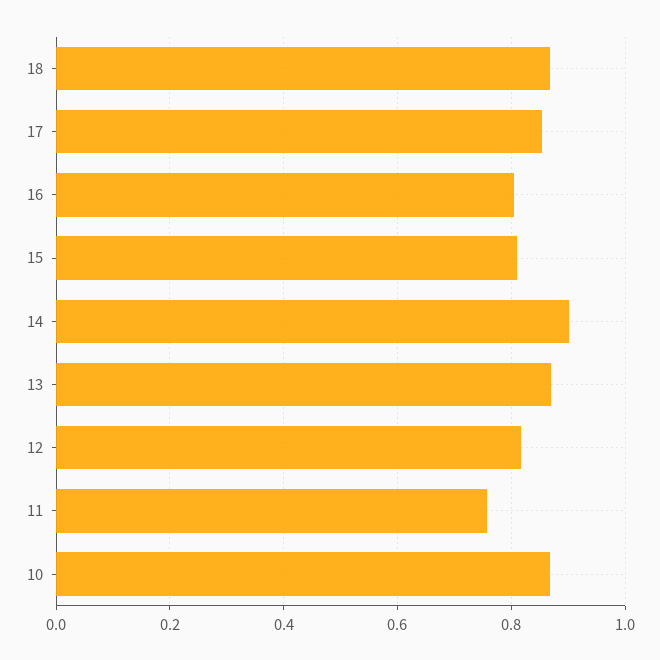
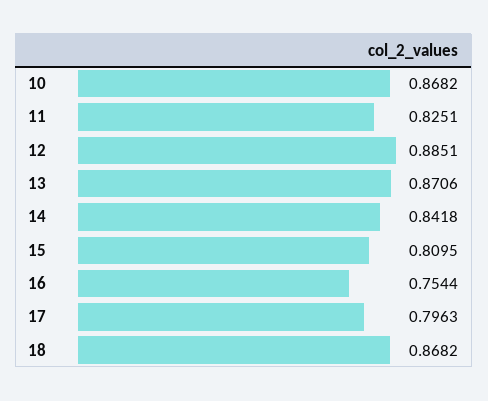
  {
    "18": 0.8682,
-   "17": 0.86,
+   "17": 0.7963,
-   "16": 0.8,
+   "16": 0.7544,
    "15": 0.8095,
-   "14": 0.9,
+   "14": 0.8418,
    "13": 0.8706,
-   "12": 0.82,
+   "12": 0.8851,
-   "11": 0.76,
+   "11": 0.8251,
    "10": 0.8682
  }

